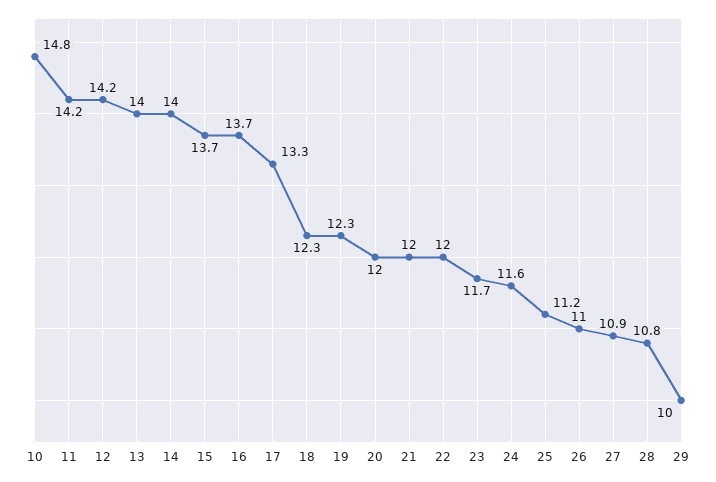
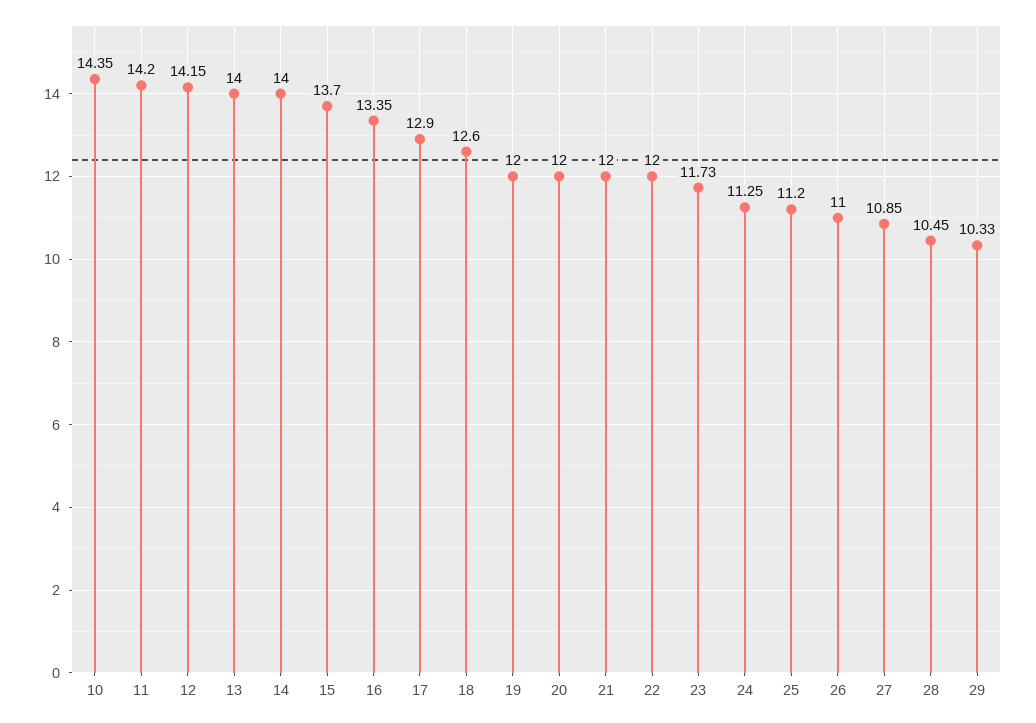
  {
-   "10": 14.8,
+   "10": 14.35,
    "11": 14.2,
    "12": 14.15,
    "13": 14,
    "14": 14,
    "15": 13.7,
-   "16": 13.7,
+   "16": 13.35,
-   "17": 13.3,
+   "17": 12.9,
-   "18": 12.3,
+   "18": 12.6,
-   "19": 12.3,
+   "19": 12,
    "20": 12,
    "21": 12,
    "22": 12,
    "23": 11.73,
-   "24": 11.6,
+   "24": 11.25,
    "25": 11.2,
    "26": 11,
    "27": 10.85,
-   "28": 10.8,
+   "28": 10.45,
-   "29": 10
+   "29": 10.33
  }

